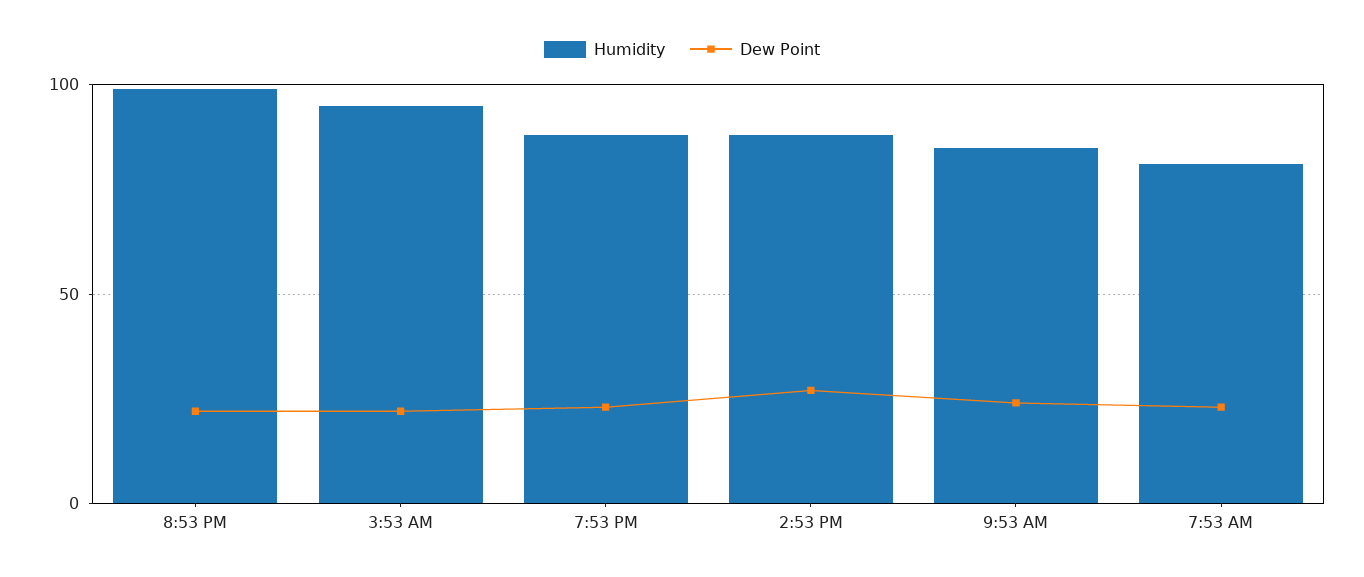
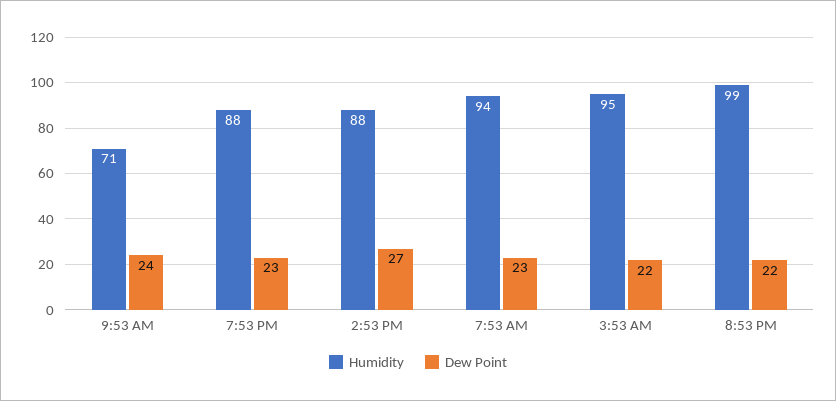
  {
    "Humidity": {
      "8:53 PM": 99,
      "3:53 AM": 95,
      "7:53 PM": 88,
      "2:53 PM": 88,
-     "9:53 AM": 85,
+     "9:53 AM": 71,
-     "7:53 AM": 80
+     "7:53 AM": 94
    },
    "Dew Point": {
      "8:53 PM": 22,
      "3:53 AM": 22,
      "7:53 PM": 23,
      "2:53 PM": 27,
      "9:53 AM": 24,
      "7:53 AM": 23
    }
  }

